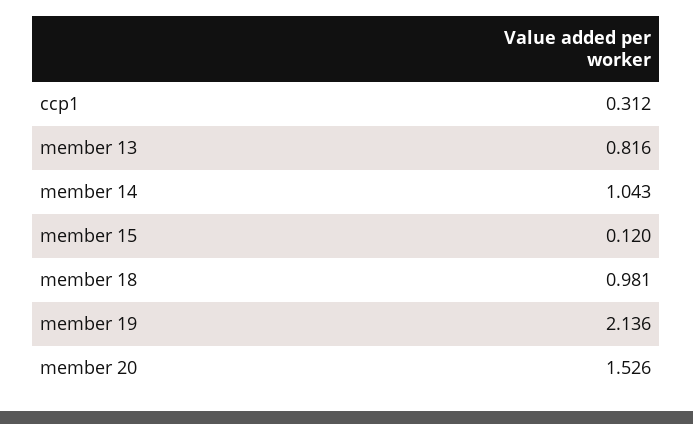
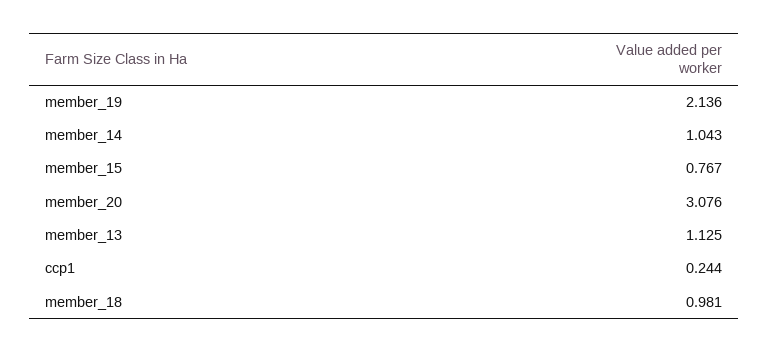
  {
-   "ccp1": 0.312,
+   "ccp1": 0.244,
-   "member 13": 0.816,
+   "member 13": 1.125,
    "member 14": 1.043,
-   "member 15": 0.12,
+   "member 15": 0.767,
    "member 18": 0.981,
    "member 19": 2.136,
-   "member 20": 1.526
+   "member 20": 3.076
  }

